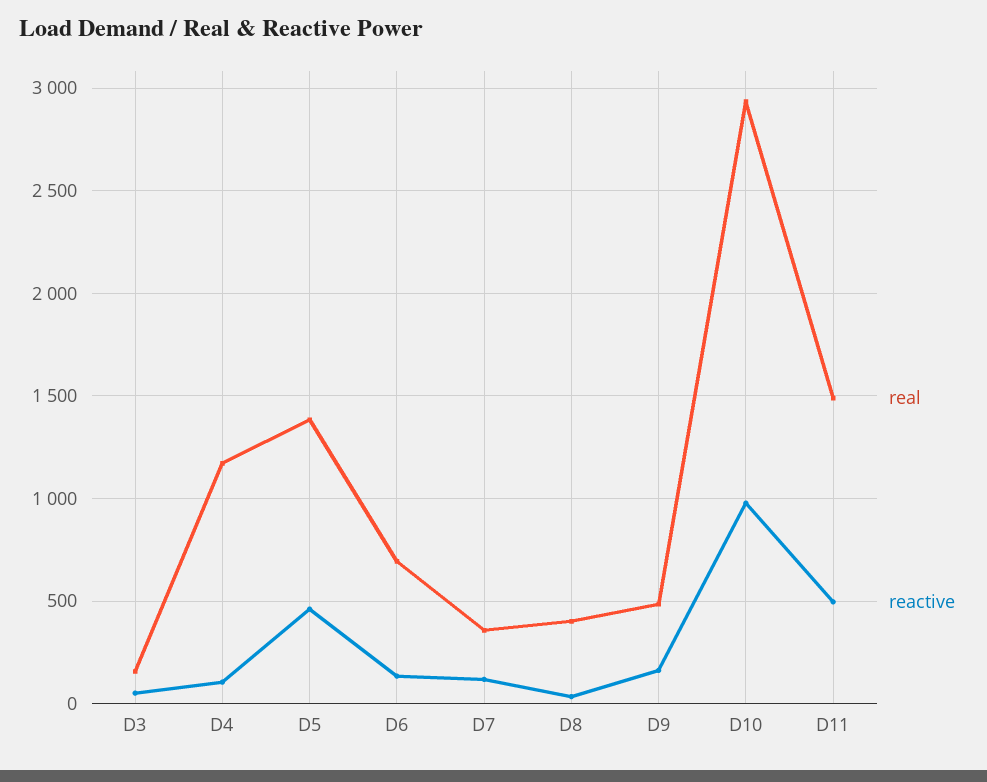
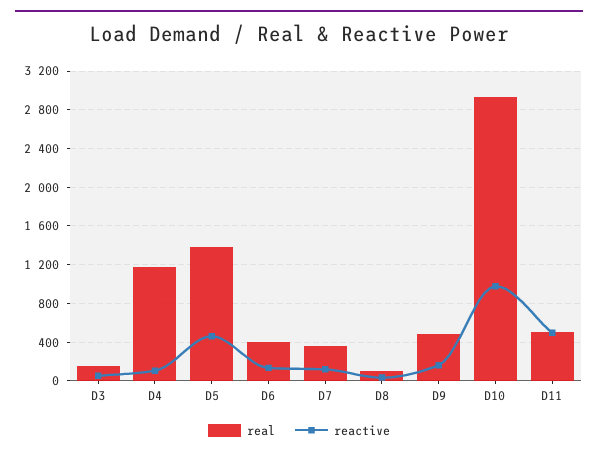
  {
    "real": {
      "D3": 150,
      "D4": 1150,
      "D5": 1400,
-     "D6": 700,
+     "D6": 400,
      "D7": 350,
-     "D8": 400,
+     "D8": 100,
      "D9": 500,
      "D10": 2950,
-     "D11": 1500
+     "D11": 500
    },
    "reactive": {
      "D3": 50,
      "D4": 100,
      "D5": 450,
      "D6": 150,
      "D7": 100,
      "D8": 50,
      "D9": 150,
      "D10": 1000,
      "D11": 500
    }
  }

